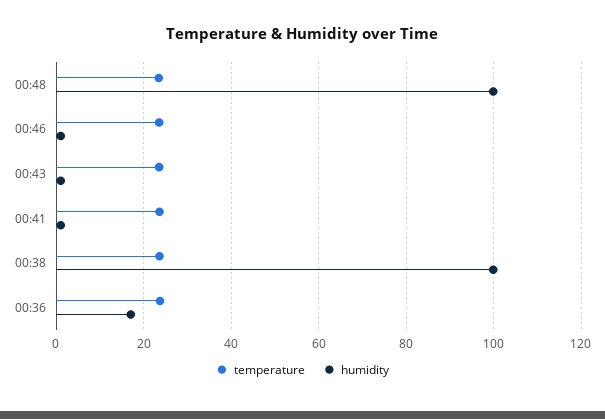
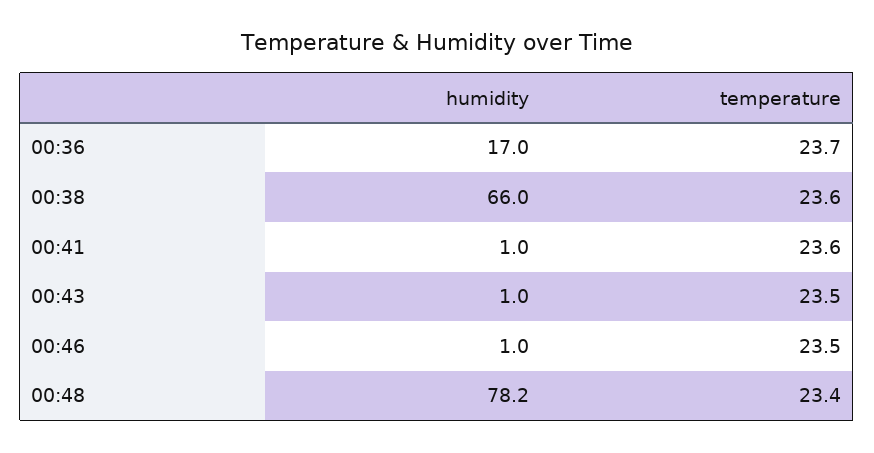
  {
    "temperature": {
      "00:48": 23.4,
      "00:46": 23.5,
      "00:43": 23.5,
      "00:41": 23.6,
      "00:38": 23.6,
      "00:36": 23.7
    },
    "humidity": {
-     "00:48": 100,
+     "00:48": 78.2,
      "00:46": 1,
      "00:43": 1,
      "00:41": 1,
-     "00:38": 100,
+     "00:38": 66,
      "00:36": 17
    }
  }

